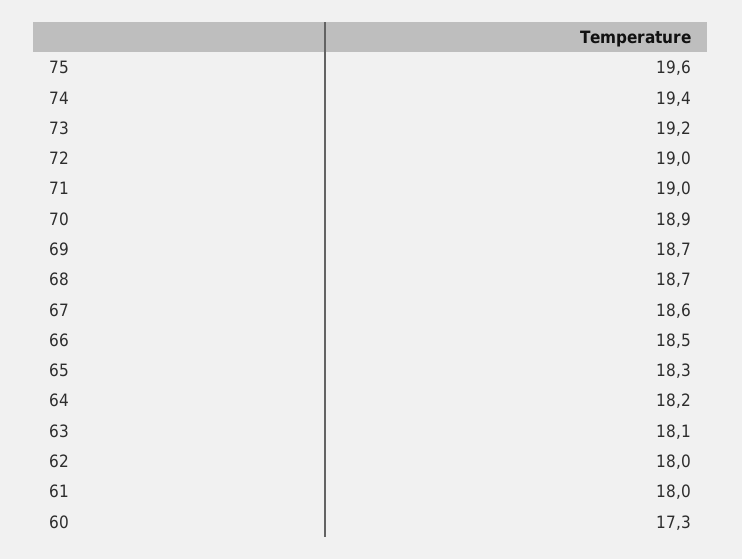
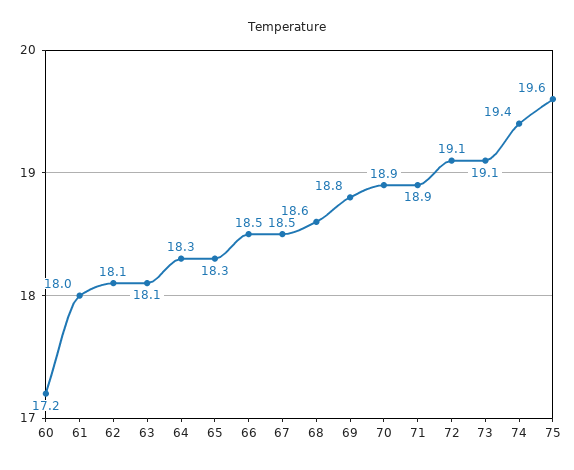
  {
    "75": 19.6,
    "74": 19.4,
-   "73": 19.2,
+   "73": 19.1,
-   "72": 19,
+   "72": 19.1,
-   "71": 19,
+   "71": 18.9,
    "70": 18.9,
-   "69": 18.7,
+   "69": 18.8,
-   "68": 18.7,
+   "68": 18.6,
-   "67": 18.6,
+   "67": 18.5,
    "66": 18.5,
    "65": 18.3,
-   "64": 18.2,
+   "64": 18.3,
    "63": 18.1,
-   "62": 18,
+   "62": 18.1,
    "61": 18,
-   "60": 17.3
+   "60": 17.2
  }

